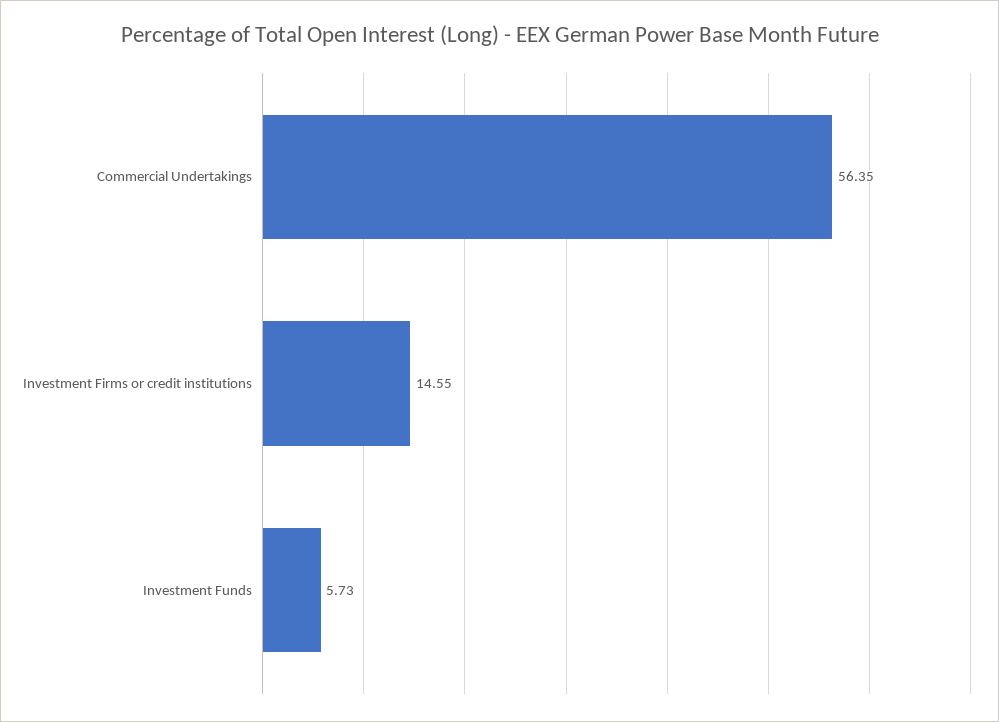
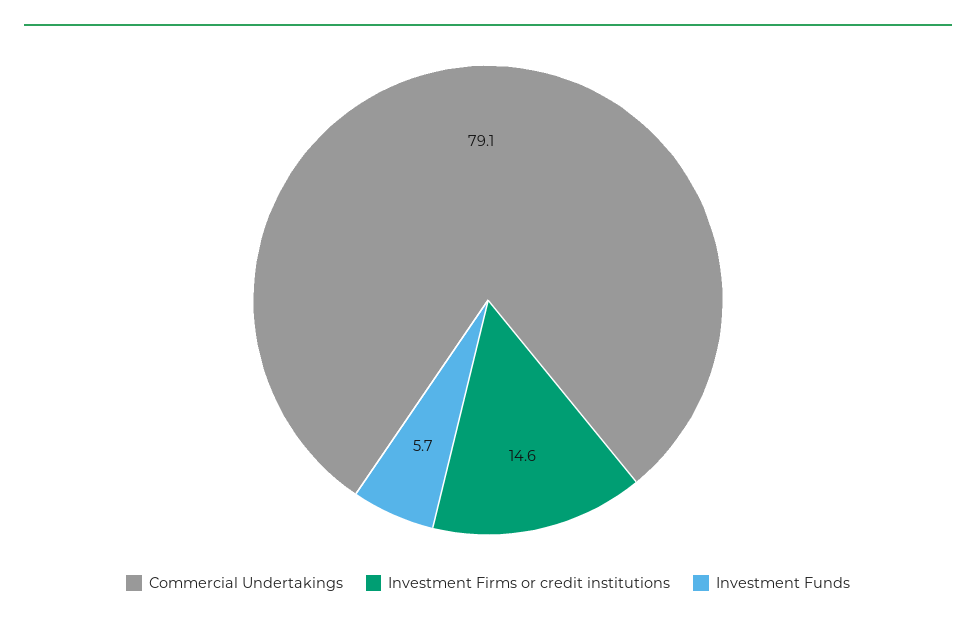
  {
-   "Commercial Undertakings": 56.35,
+   "Commercial Undertakings": 79.1,
    "Investment Firms or credit institutions": 14.55,
    "Investment Funds": 5.73
  }

